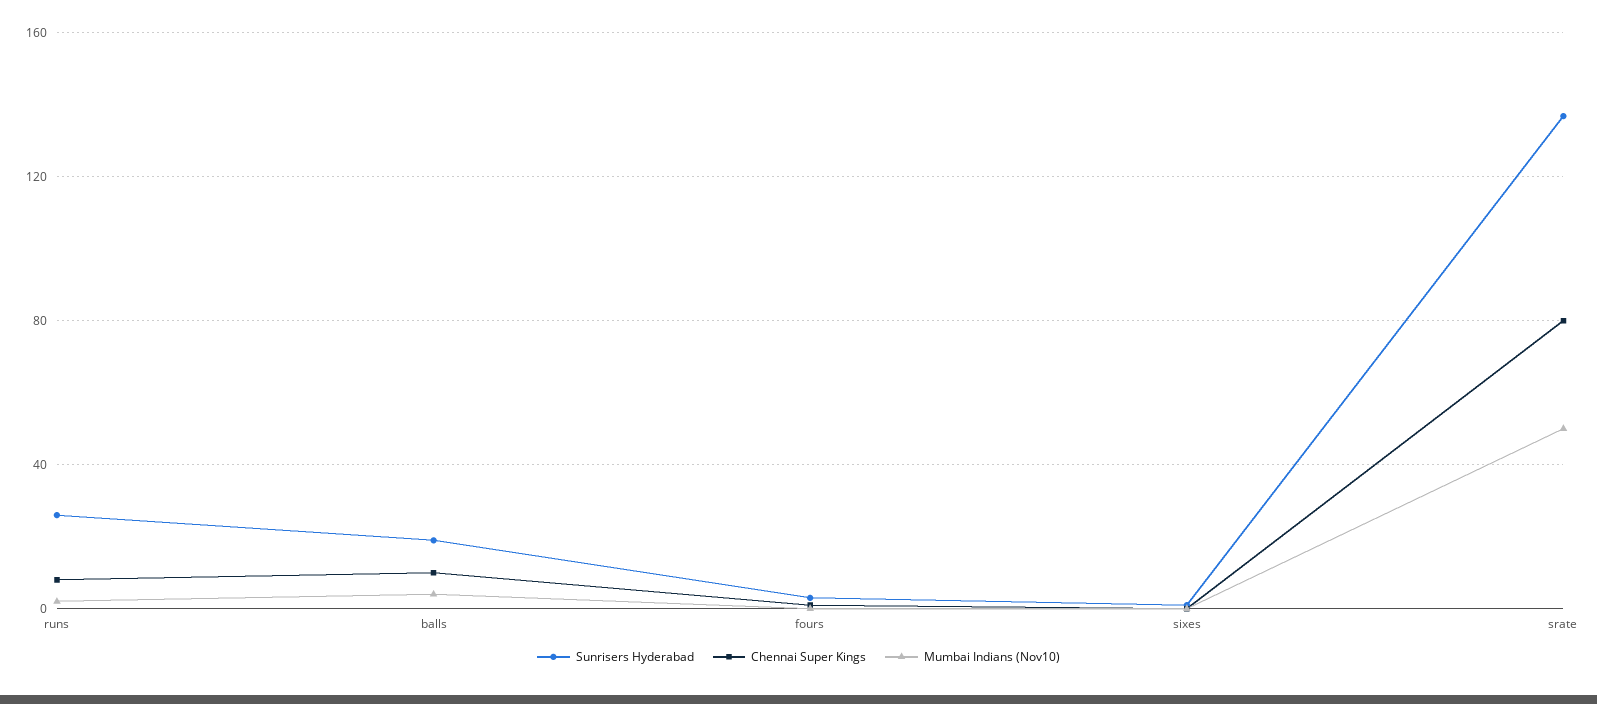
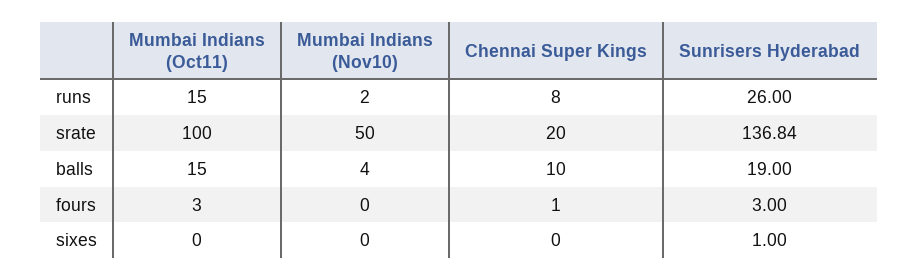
  {
    "Sunrisers Hyderabad": {
      "runs": 26,
      "balls": 19,
      "fours": 3,
      "sixes": 1,
      "srate": 136.84
    },
    "Chennai Super Kings": {
      "runs": 8,
      "balls": 10,
      "fours": 1,
      "sixes": 0,
-     "srate": 80
+     "srate": 20
    },
    "Mumbai Indians (Nov10)": {
      "runs": 2,
      "balls": 4,
      "fours": 0,
      "sixes": 0,
      "srate": 50
-   }
+   },
+   "Mumbai Indians (Oct11)": {
+     "runs": 15,
+     "srate": 100,
+     "balls": 15,
+     "fours": 3,
+     "sixes": 0
+   }
  }

